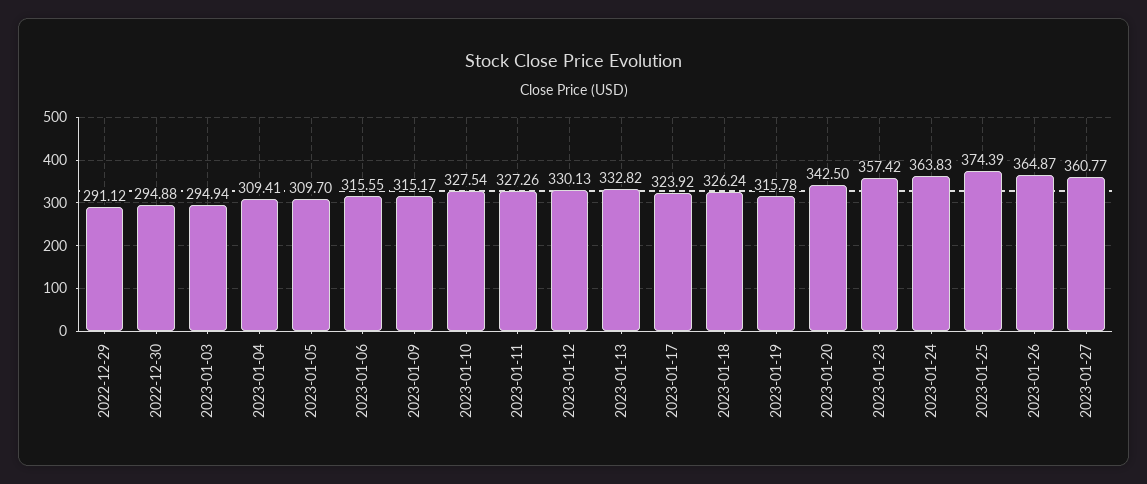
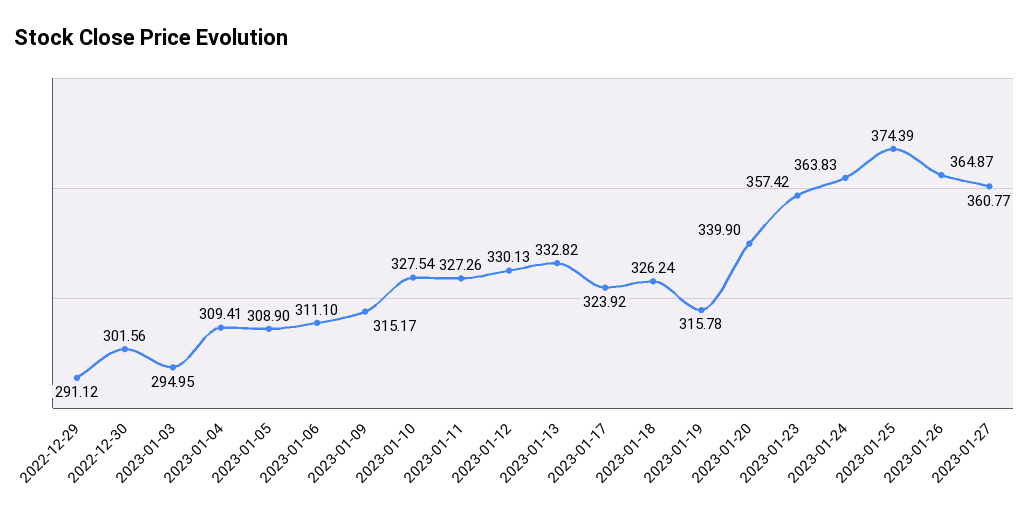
  {
    "2022-12-29": 291.12,
-   "2022-12-30": 294.88,
+   "2022-12-30": 301.56,
-   "2023-01-03": 294.94,
+   "2023-01-03": 294.95,
    "2023-01-04": 309.41,
-   "2023-01-05": 309.7,
+   "2023-01-05": 308.9,
-   "2023-01-06": 315.55,
+   "2023-01-06": 311.1,
    "2023-01-09": 315.17,
    "2023-01-10": 327.54,
    "2023-01-11": 327.26,
    "2023-01-12": 330.13,
    "2023-01-13": 332.82,
    "2023-01-17": 323.92,
    "2023-01-18": 326.24,
    "2023-01-19": 315.78,
-   "2023-01-20": 342.5,
+   "2023-01-20": 339.9,
    "2023-01-23": 357.42,
    "2023-01-24": 363.83,
    "2023-01-25": 374.39,
    "2023-01-26": 364.87,
    "2023-01-27": 360.77
  }

